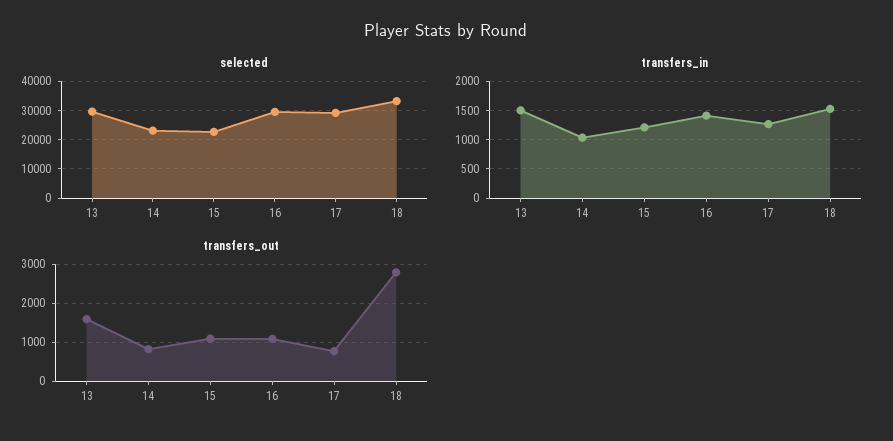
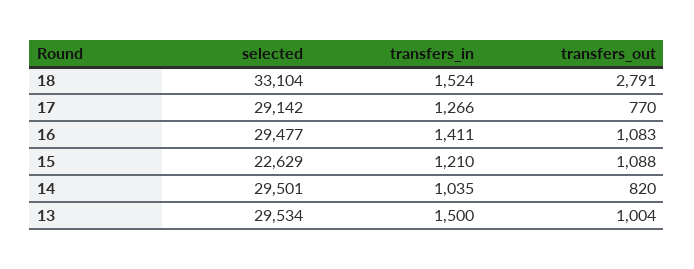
  {
    "selected": {
      "13": 29534,
-     "14": 22500,
+     "14": 29501,
      "15": 22629,
      "16": 29477,
      "17": 29142,
      "18": 33104
    },
    "transfers_in": {
      "13": 1500,
      "14": 1035,
      "15": 1210,
      "16": 1411,
      "17": 1266,
      "18": 1524
    },
    "transfers_out": {
-     "13": 1600,
+     "13": 1004,
      "14": 820,
      "15": 1088,
      "16": 1083,
      "17": 770,
      "18": 2791
    }
  }

